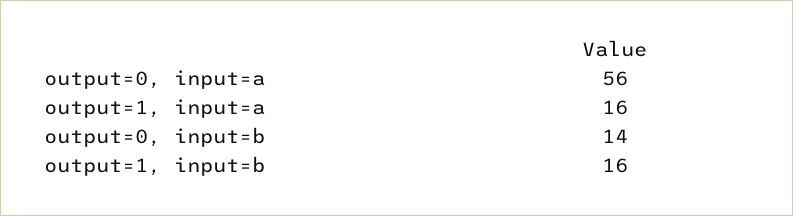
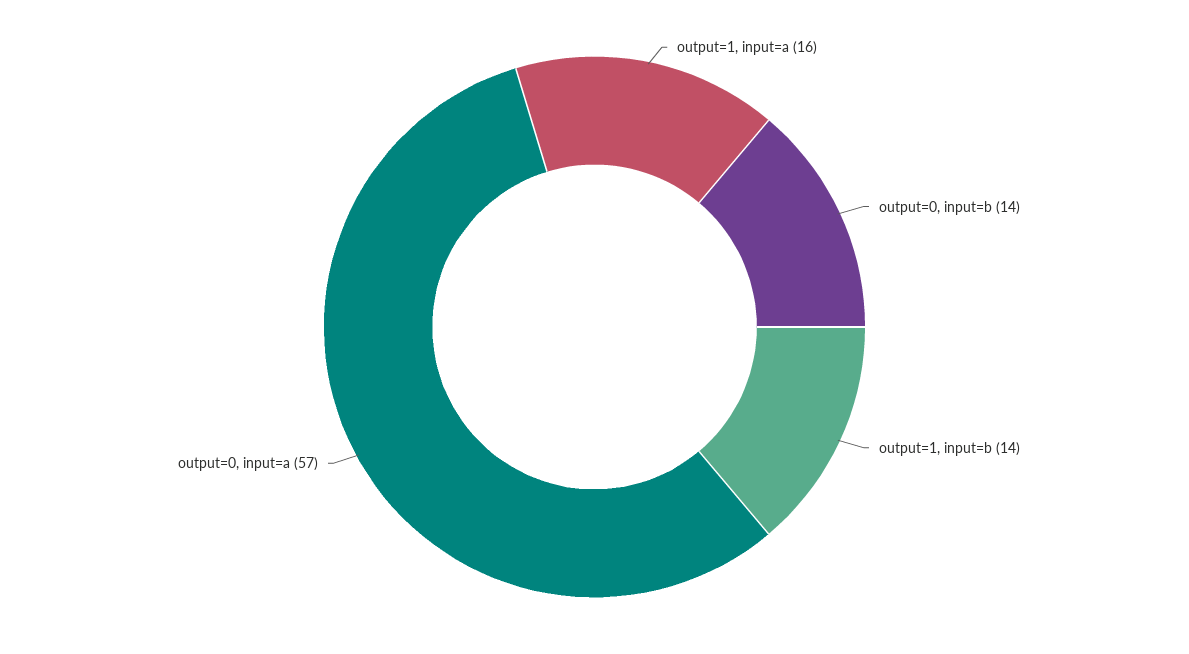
  {
-   "output=0, input=a": 56,
+   "output=0, input=a": 57,
    "output=1, input=a": 16,
    "output=0, input=b": 14,
-   "output=1, input=b": 16
+   "output=1, input=b": 14
  }

